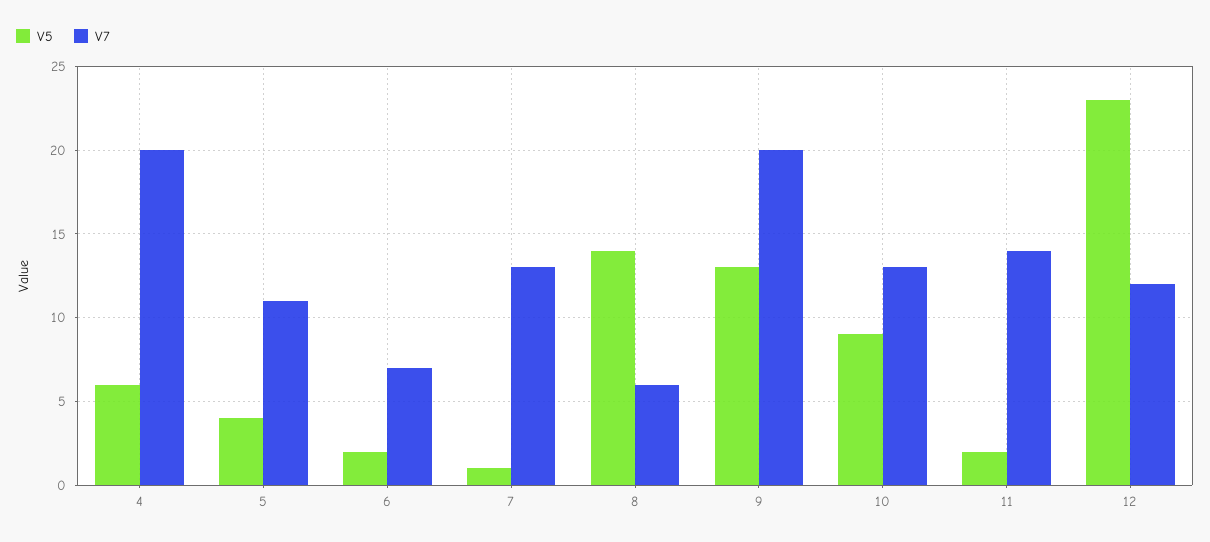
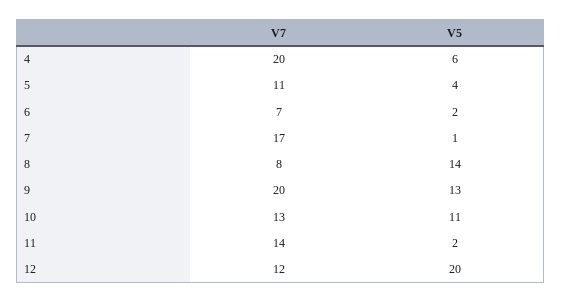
  {
    "V5": {
      "4": 6,
      "5": 4,
      "6": 2,
      "7": 1,
      "8": 14,
      "9": 13,
-     "10": 9,
+     "10": 11,
      "11": 2,
-     "12": 23
+     "12": 20
    },
    "V7": {
      "4": 20,
      "5": 11,
      "6": 7,
-     "7": 13,
+     "7": 17,
-     "8": 6,
+     "8": 8,
      "9": 20,
      "10": 13,
      "11": 14,
      "12": 12
    }
  }

